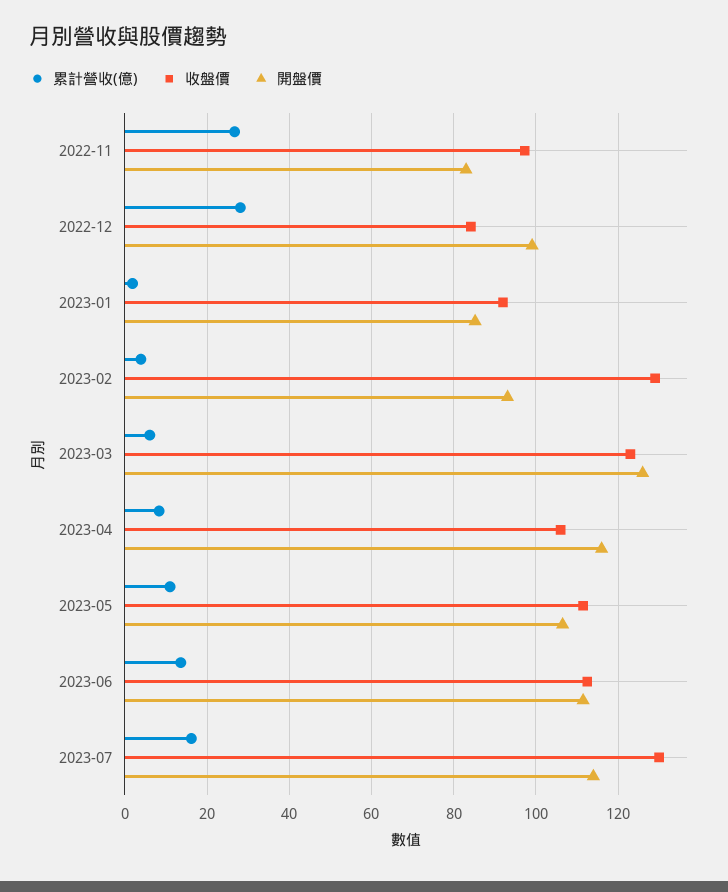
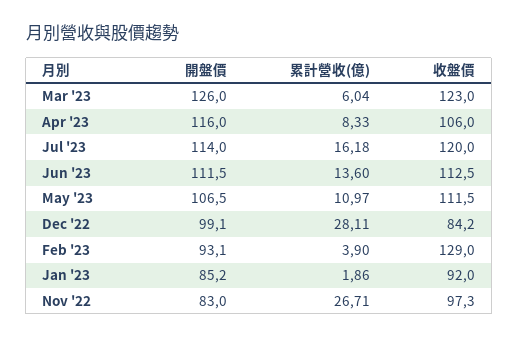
  {
    "累計營收(億)": {
      "2022-11": 26.71,
      "2022-12": 28.11,
      "2023-01": 1.86,
      "2023-02": 3.9,
      "2023-03": 6.04,
      "2023-04": 8.33,
      "2023-05": 10.97,
      "2023-06": 13.6,
      "2023-07": 16.18
    },
    "收盤價": {
      "2022-11": 97.3,
      "2022-12": 84.2,
      "2023-01": 92,
      "2023-02": 129,
      "2023-03": 123,
      "2023-04": 106,
      "2023-05": 111.5,
      "2023-06": 112.5,
-     "2023-07": 130
+     "2023-07": 120
    },
    "開盤價": {
      "2022-11": 83,
      "2022-12": 99.1,
      "2023-01": 85.2,
      "2023-02": 93.1,
      "2023-03": 126,
      "2023-04": 116,
      "2023-05": 106.5,
      "2023-06": 111.5,
      "2023-07": 114
    }
  }

